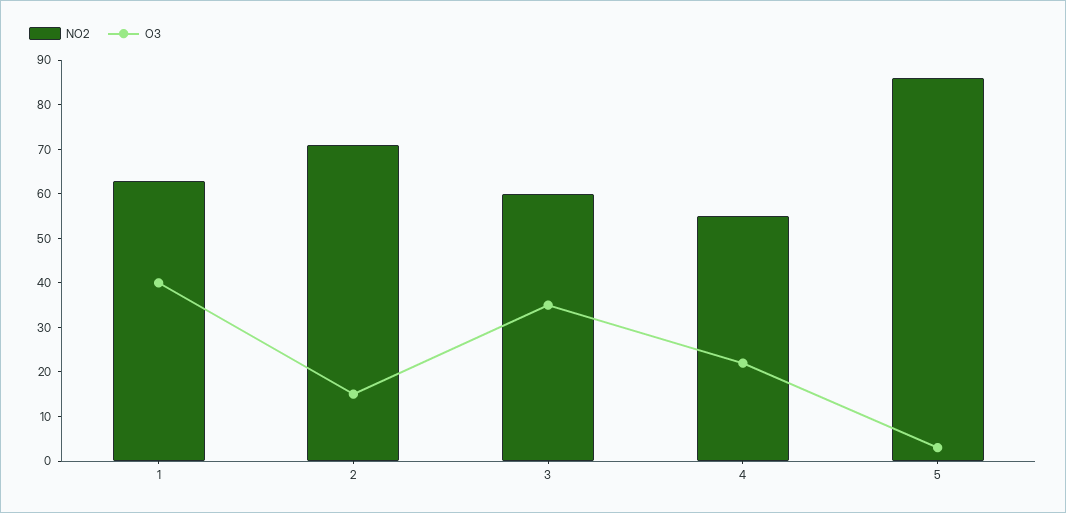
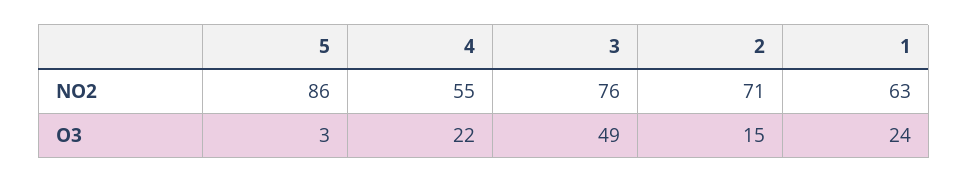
  {
    "NO2": {
      "1": 63,
      "2": 71,
-     "3": 60,
+     "3": 76,
      "4": 55,
      "5": 86
    },
    "O3": {
-     "1": 40,
+     "1": 24,
      "2": 15,
-     "3": 35,
+     "3": 49,
      "4": 22,
      "5": 3
    }
  }

